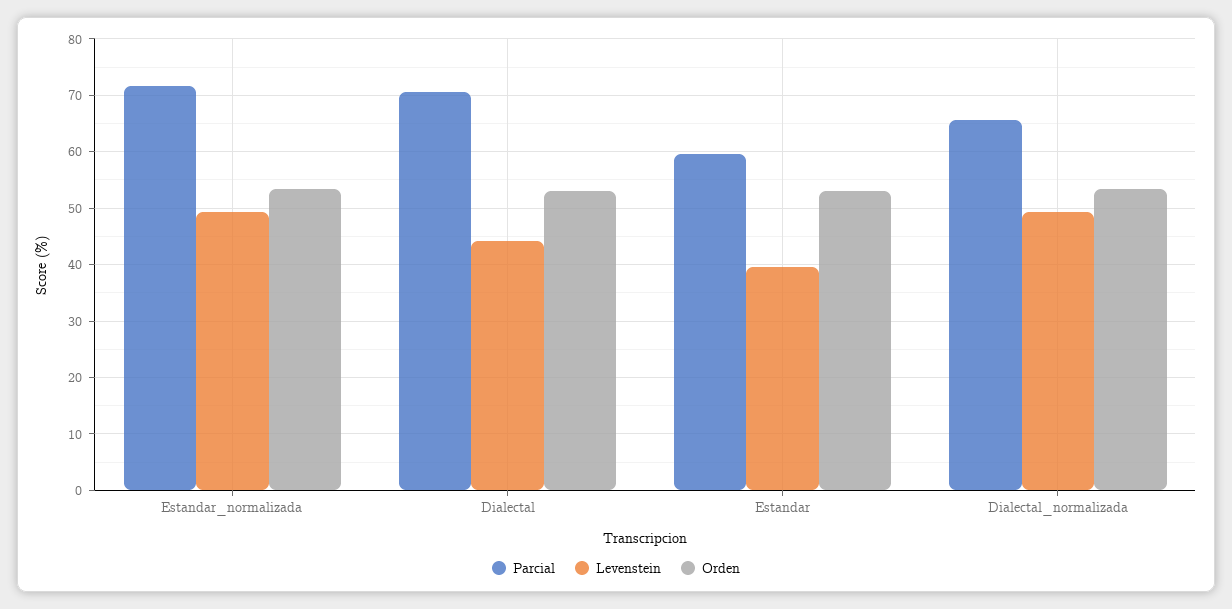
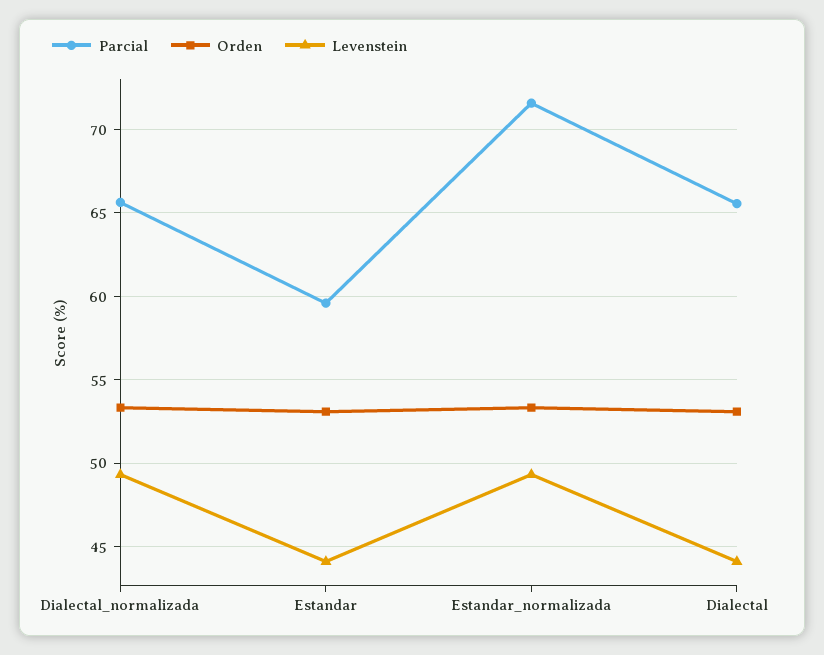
  {
    "Parcial": {
      "Estandar_normalizada": 71.5,
-     "Dialectal": 70,
+     "Dialectal": 65.5,
      "Estandar": 59.5,
      "Dialectal_normalizada": 65.5
    },
    "Levenstein": {
      "Estandar_normalizada": 49.5,
      "Dialectal": 44,
-     "Estandar": 40,
+     "Estandar": 44,
      "Dialectal_normalizada": 49.5
    },
    "Orden": {
      "Estandar_normalizada": 53.5,
      "Dialectal": 53,
      "Estandar": 53,
      "Dialectal_normalizada": 53.5
    }
  }

